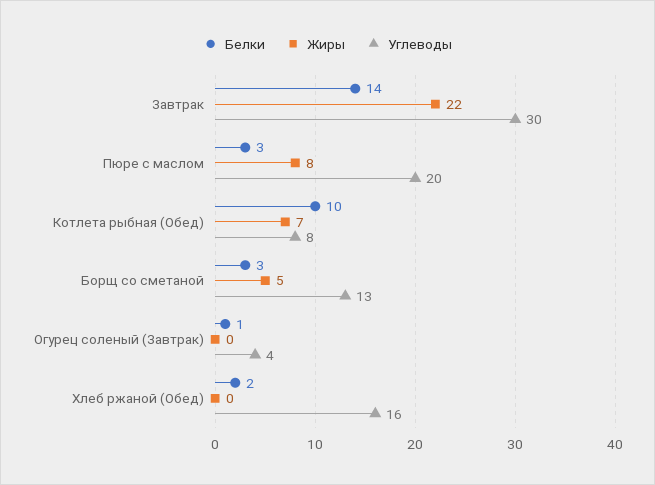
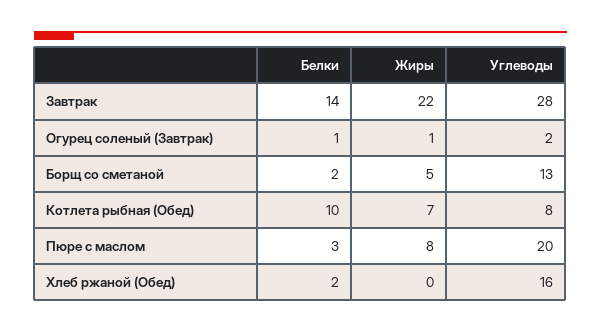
  {
    "Белки": {
      "Завтрак": 14,
      "Пюре с маслом": 3,
      "Котлета рыбная (Обед)": 10,
-     "Борщ со сметаной": 3,
+     "Борщ со сметаной": 2,
      "Огурец соленый (Завтрак)": 1,
      "Хлеб ржаной (Обед)": 2
    },
    "Жиры": {
      "Завтрак": 22,
      "Пюре с маслом": 8,
      "Котлета рыбная (Обед)": 7,
      "Борщ со сметаной": 5,
-     "Огурец соленый (Завтрак)": 0,
+     "Огурец соленый (Завтрак)": 1,
      "Хлеб ржаной (Обед)": 0
    },
    "Углеводы": {
-     "Завтрак": 30,
+     "Завтрак": 28,
      "Пюре с маслом": 20,
      "Котлета рыбная (Обед)": 8,
      "Борщ со сметаной": 13,
-     "Огурец соленый (Завтрак)": 4,
+     "Огурец соленый (Завтрак)": 2,
      "Хлеб ржаной (Обед)": 16
    }
  }

